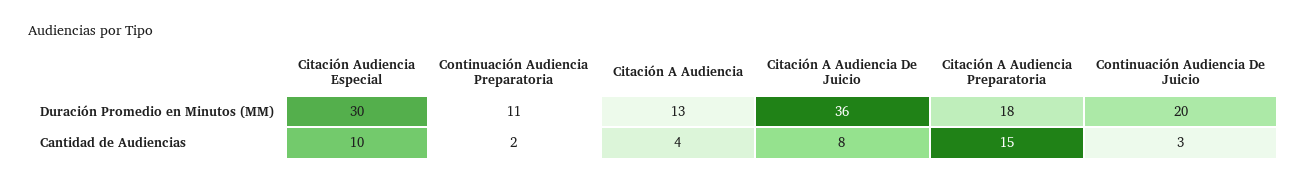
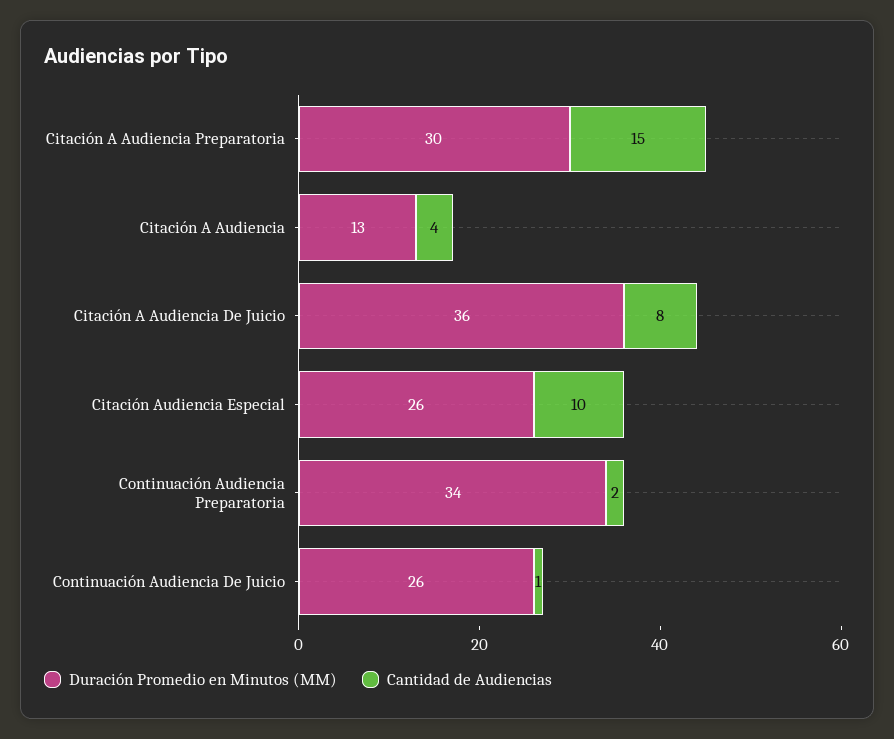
  {
    "Duración Promedio en Minutos (MM)": {
-     "Citación Audiencia Especial": 30,
+     "Citación Audiencia Especial": 26,
-     "Continuación Audiencia Preparatoria": 11,
+     "Continuación Audiencia Preparatoria": 34,
      "Citación A Audiencia": 13,
      "Citación A Audiencia De Juicio": 36,
-     "Citación A Audiencia Preparatoria": 18,
+     "Citación A Audiencia Preparatoria": 30,
-     "Continuación Audiencia De Juicio": 20
+     "Continuación Audiencia De Juicio": 26
    },
    "Cantidad de Audiencias": {
      "Citación Audiencia Especial": 10,
      "Continuación Audiencia Preparatoria": 2,
      "Citación A Audiencia": 4,
      "Citación A Audiencia De Juicio": 8,
      "Citación A Audiencia Preparatoria": 15,
-     "Continuación Audiencia De Juicio": 3
+     "Continuación Audiencia De Juicio": 1
    }
  }

